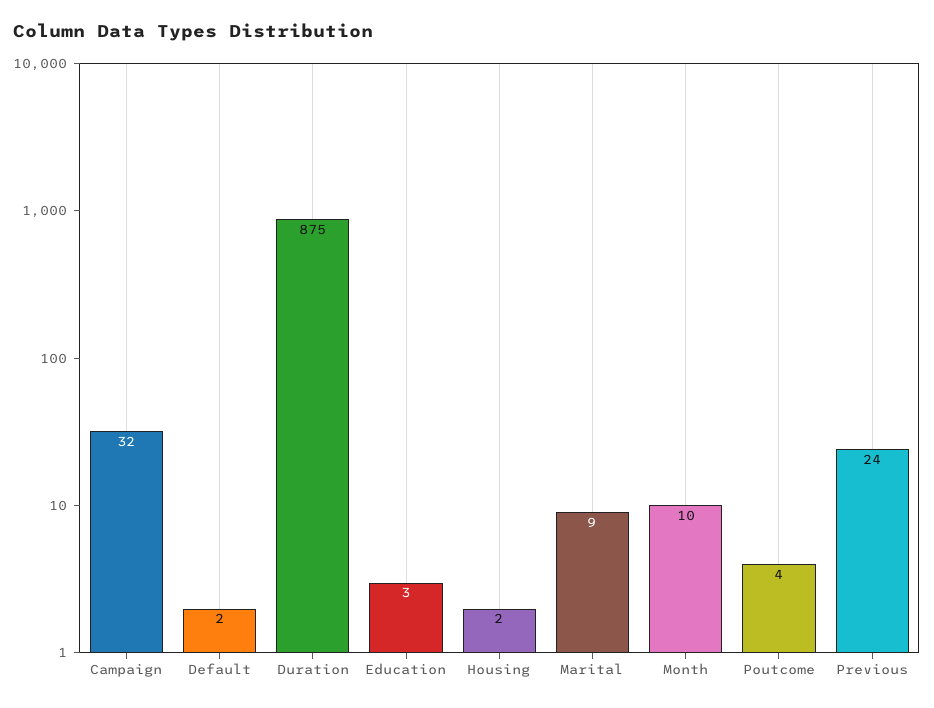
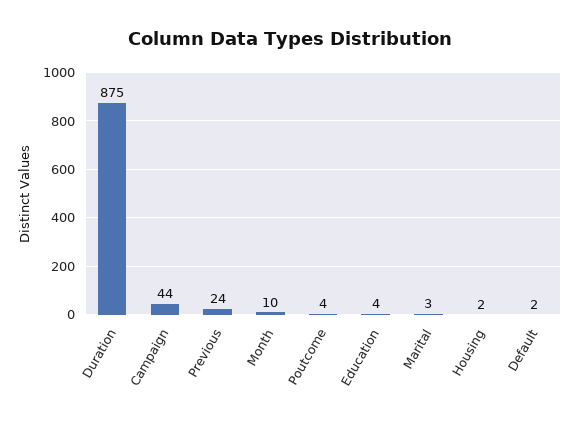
  {
-   "Campaign": 32,
+   "Campaign": 44,
    "Default": 2,
    "Duration": 875,
-   "Education": 3,
+   "Education": 4,
    "Housing": 2,
-   "Marital": 9,
+   "Marital": 3,
    "Month": 10,
    "Poutcome": 4,
    "Previous": 24
  }

